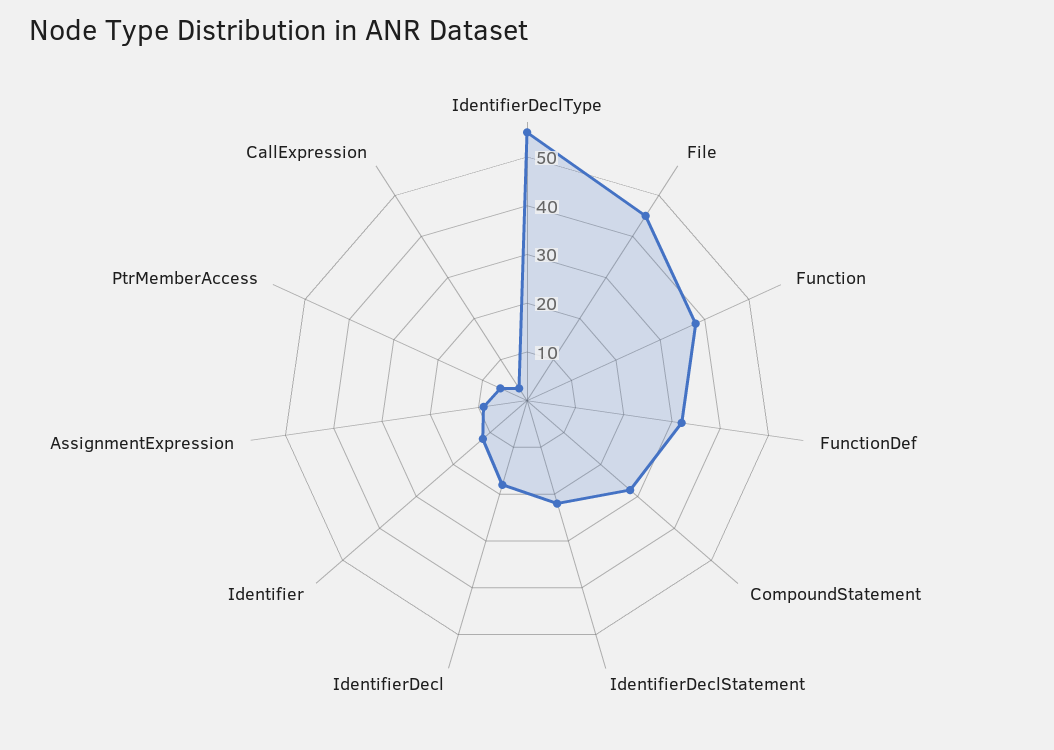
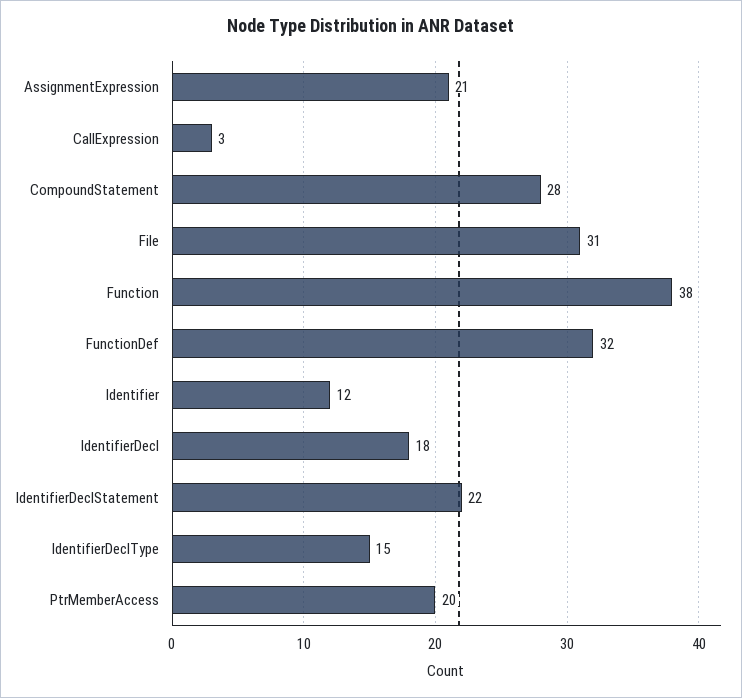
  {
-   "IdentifierDeclType": 55,
+   "IdentifierDeclType": 15,
-   "File": 45,
+   "File": 31,
    "Function": 38,
    "FunctionDef": 32,
    "CompoundStatement": 28,
    "IdentifierDeclStatement": 22,
    "IdentifierDecl": 18,
    "Identifier": 12,
-   "AssignmentExpression": 10,
+   "AssignmentExpression": 21,
-   "PtrMemberAccess": 5,
+   "PtrMemberAccess": 20,
    "CallExpression": 3
  }

